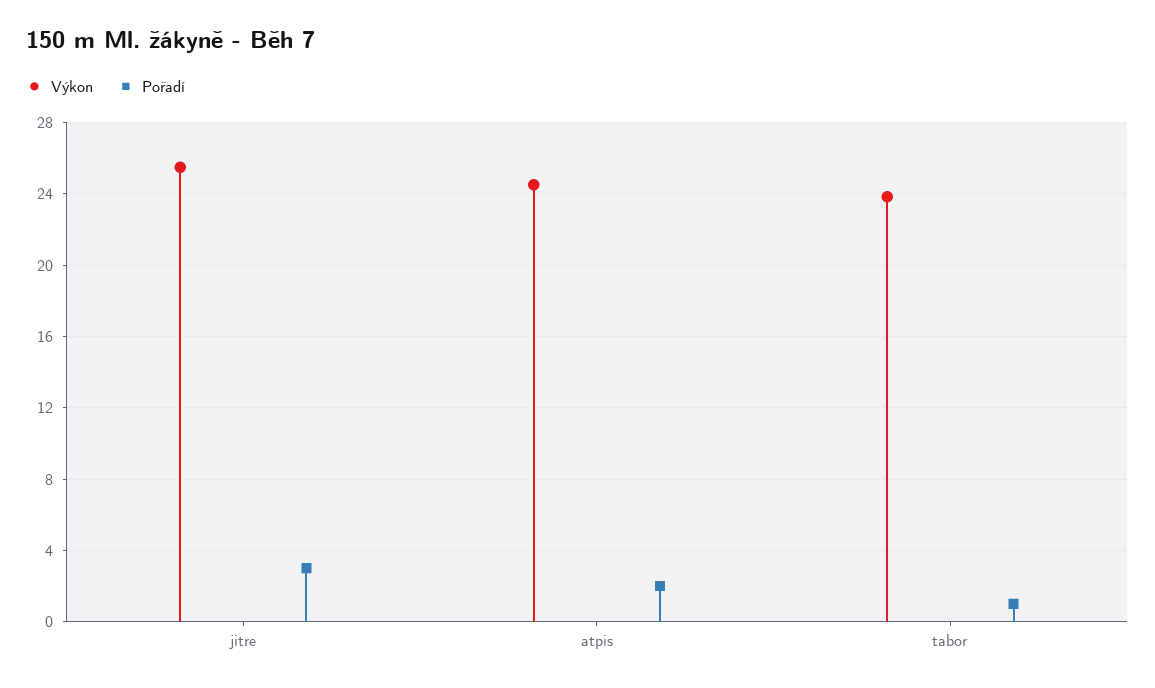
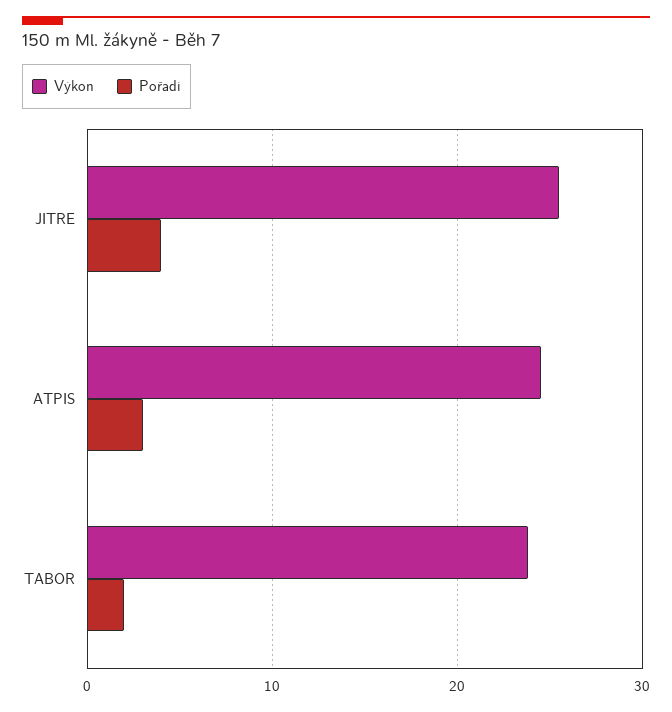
  {
    "Výkon": {
      "jitre": 25.5,
      "atpis": 24.5,
      "tabor": 24
    },
    "Pořadí": {
-     "jitre": 3,
+     "jitre": 4,
-     "atpis": 2,
+     "atpis": 3,
-     "tabor": 1
+     "tabor": 2
    }
  }

